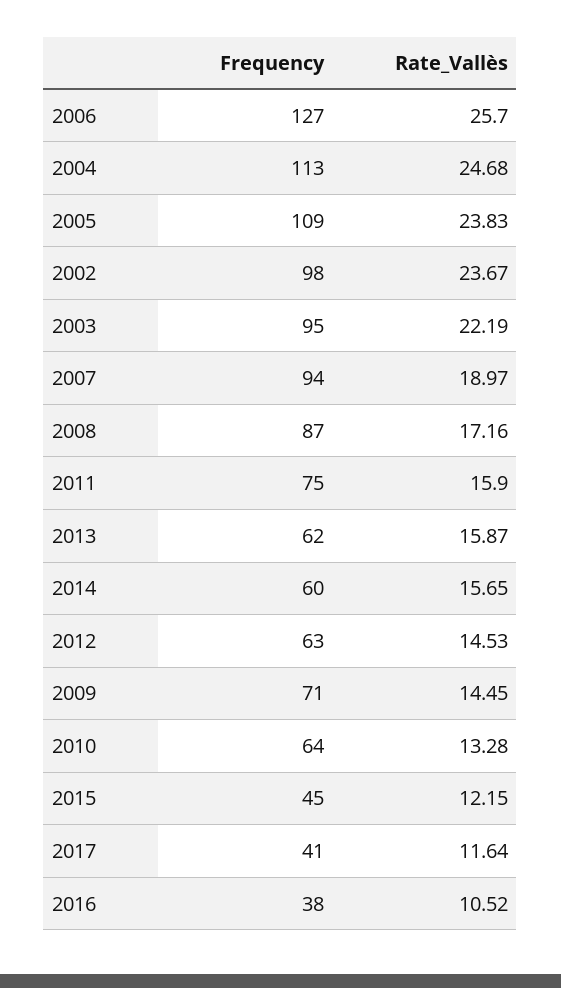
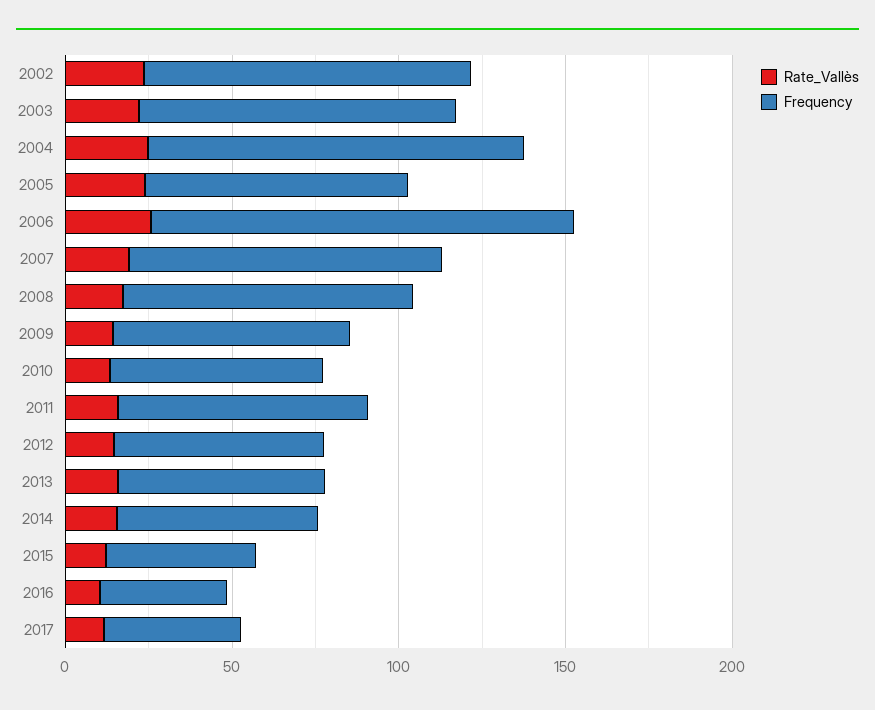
  {
    "Frequency": {
      "2006": 127,
      "2004": 113,
-     "2005": 109,
+     "2005": 80,
      "2002": 98,
      "2003": 95,
      "2007": 94,
      "2008": 87,
      "2011": 75,
      "2013": 62,
      "2014": 60,
      "2012": 63,
      "2009": 71,
      "2010": 64,
      "2015": 45,
      "2017": 41,
      "2016": 38
    },
    "Rate_Vallès": {
      "2006": 25.7,
      "2004": 24.68,
      "2005": 23.83,
      "2002": 23.67,
      "2003": 22.19,
      "2007": 18.97,
      "2008": 17.16,
      "2011": 15.9,
      "2013": 15.87,
      "2014": 15.65,
      "2012": 14.53,
      "2009": 14.45,
      "2010": 13.28,
      "2015": 12.15,
      "2017": 11.64,
      "2016": 10.52
    }
  }

